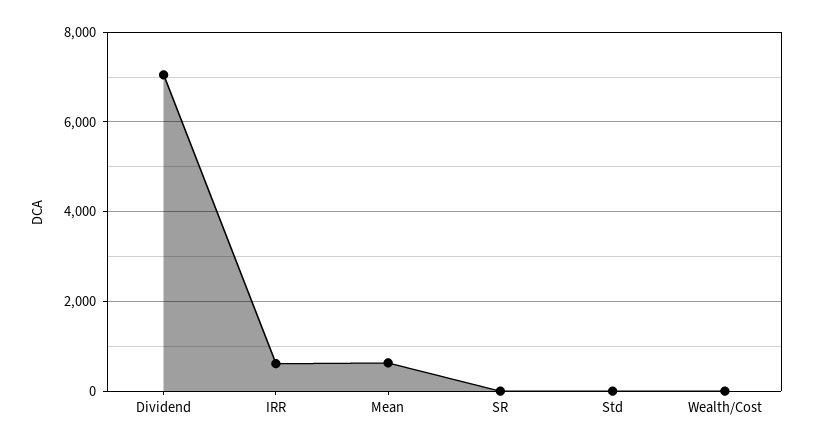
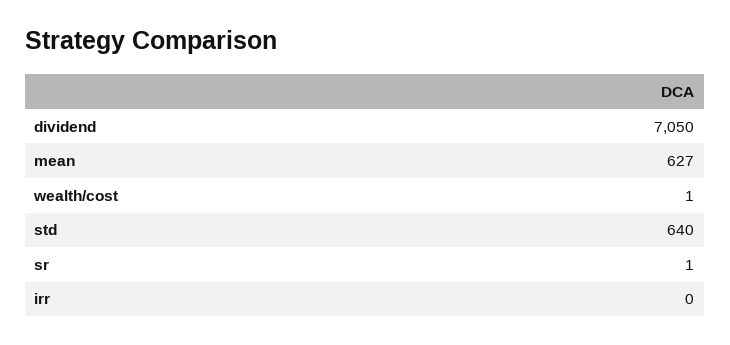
  {
    "Dividend": 7050,
-   "IRR": 600,
+   "IRR": 0,
    "Mean": 627,
    "SR": 1,
-   "Std": 0,
+   "Std": 640,
    "Wealth/Cost": 1
  }

